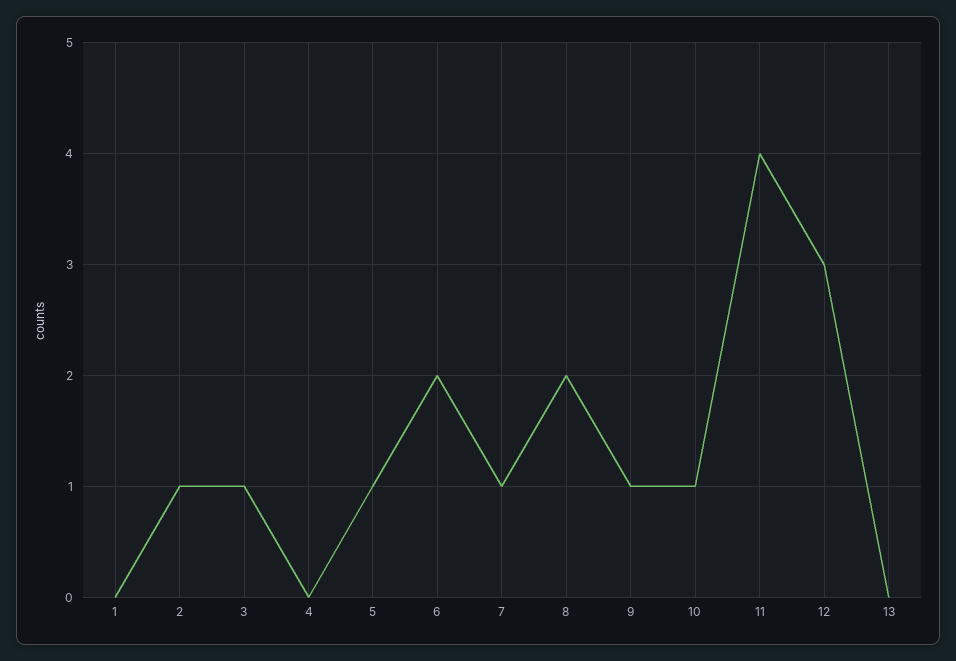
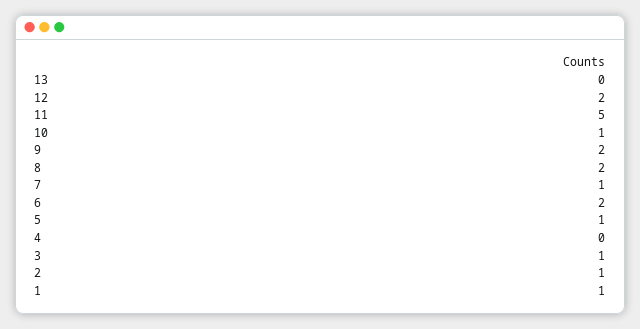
  {
-   "1": 0,
+   "1": 1,
    "2": 1,
    "3": 1,
    "4": 0,
    "5": 1,
    "6": 2,
    "7": 1,
    "8": 2,
-   "9": 1,
+   "9": 2,
    "10": 1,
-   "11": 4,
+   "11": 5,
-   "12": 3,
+   "12": 2,
    "13": 0
  }

